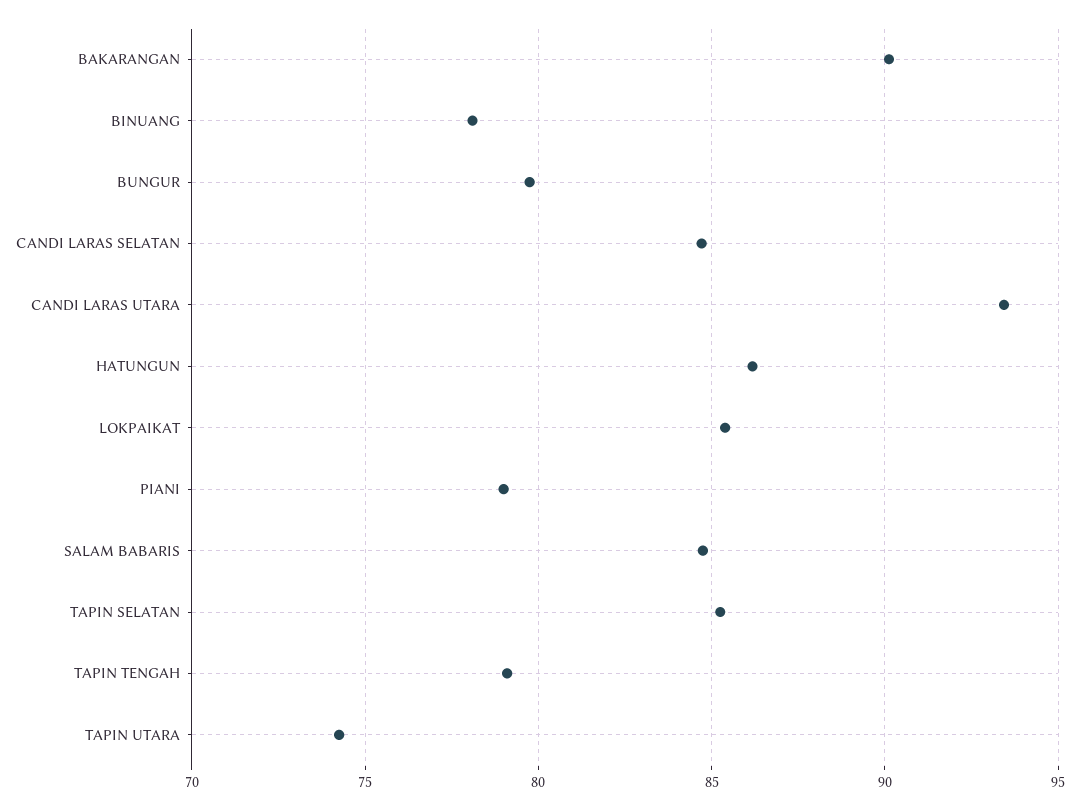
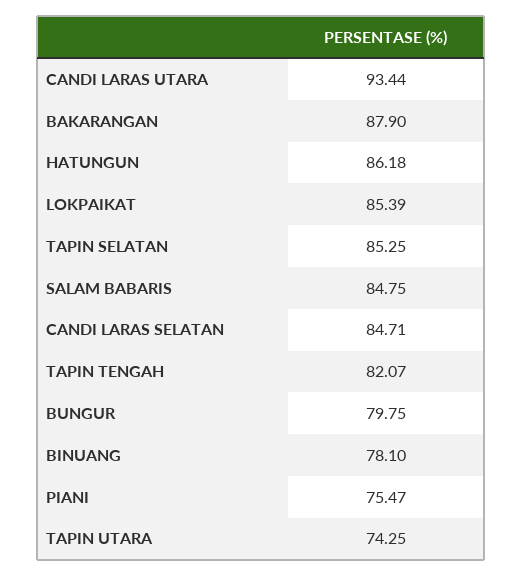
  {
-   "BAKARANGAN": 90,
+   "BAKARANGAN": 87.9,
    "BINUANG": 78.1,
    "BUNGUR": 79.75,
    "CANDI LARAS SELATAN": 84.71,
    "CANDI LARAS UTARA": 93.44,
    "HATUNGUN": 86.18,
    "LOKPAIKAT": 85.39,
-   "PIANI": 79,
+   "PIANI": 75.47,
    "SALAM BABARIS": 84.75,
    "TAPIN SELATAN": 85.25,
-   "TAPIN TENGAH": 79,
+   "TAPIN TENGAH": 82.07,
    "TAPIN UTARA": 74.25
  }

